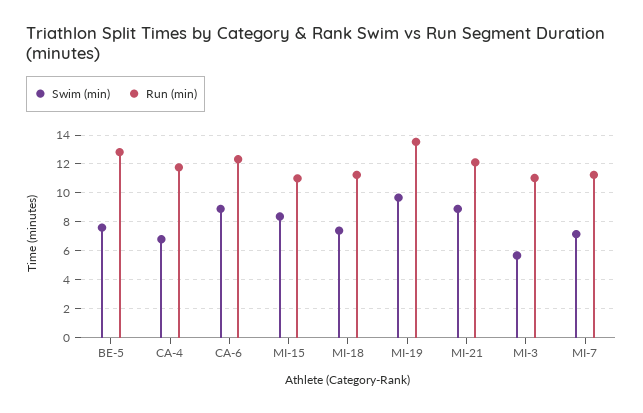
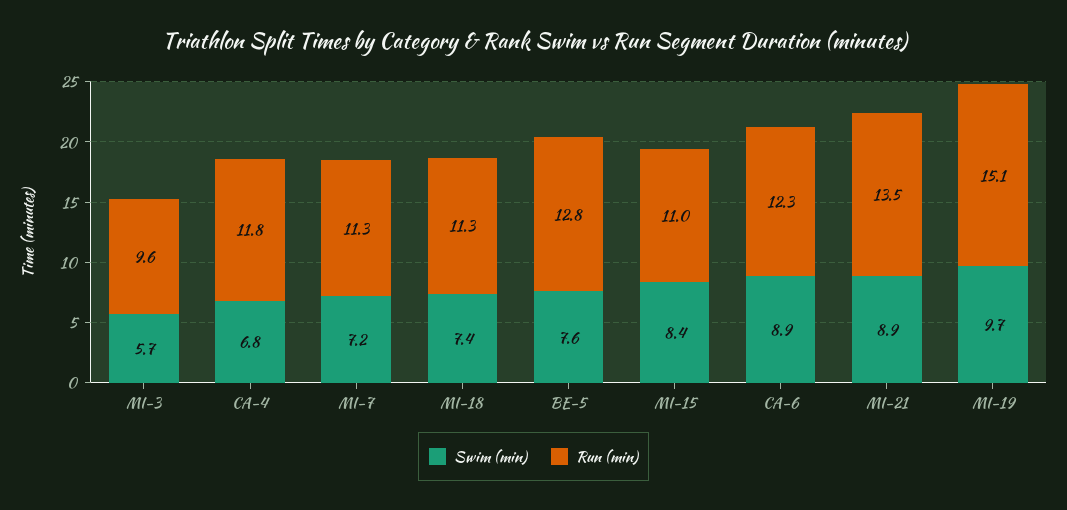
  {
    "Swim (min)": {
      "BE-5": 7.6,
      "CA-4": 6.8,
      "CA-6": 8.9,
      "MI-15": 8.4,
      "MI-18": 7.4,
      "MI-19": 9.7,
      "MI-21": 8.9,
      "MI-3": 5.7,
      "MI-7": 7.2
    },
    "Run (min)": {
      "BE-5": 12.8,
      "CA-4": 11.8,
      "CA-6": 12.3,
      "MI-15": 11,
      "MI-18": 11.3,
-     "MI-19": 13.5,
+     "MI-19": 15.1,
-     "MI-21": 12,
+     "MI-21": 13.5,
-     "MI-3": 11,
+     "MI-3": 9.6,
      "MI-7": 11.3
    }
  }

